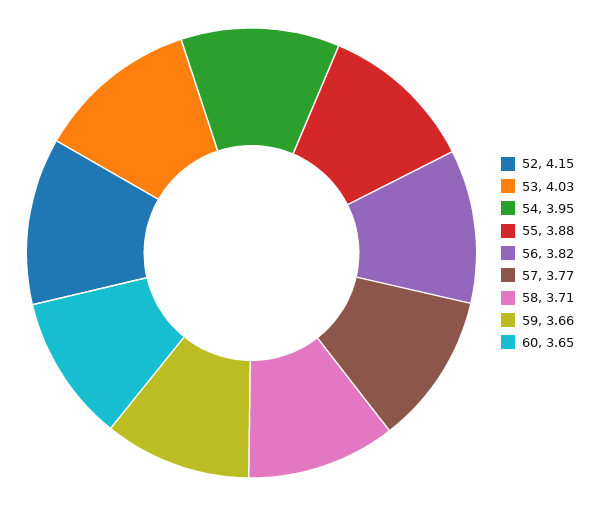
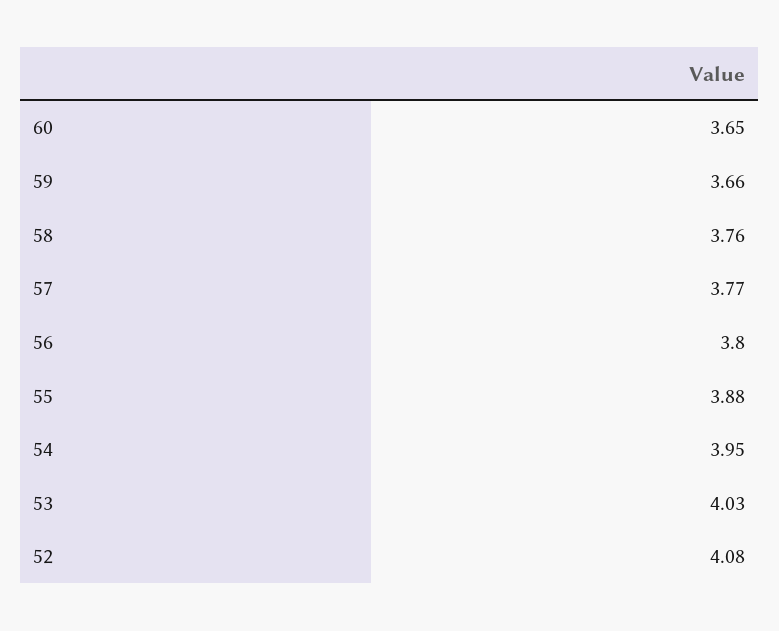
  {
-   "52": 4.15,
+   "52": 4.08,
    "53": 4.03,
    "54": 3.95,
    "55": 3.88,
-   "56": 3.82,
+   "56": 3.8,
    "57": 3.77,
-   "58": 3.71,
+   "58": 3.76,
    "59": 3.66,
    "60": 3.65
  }

